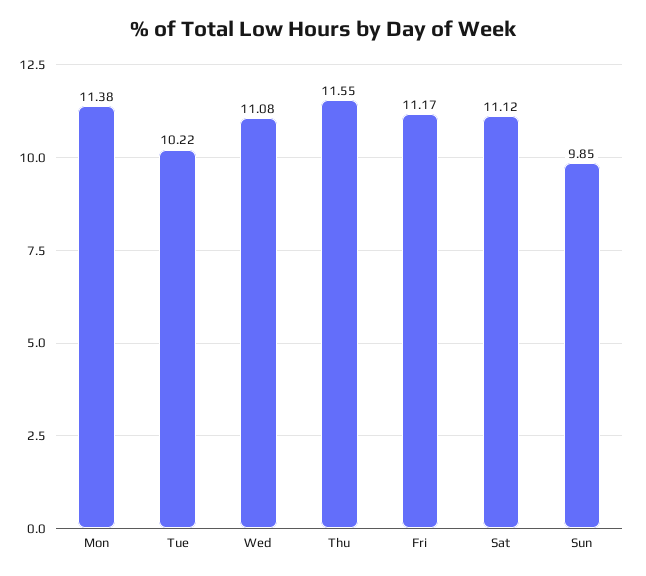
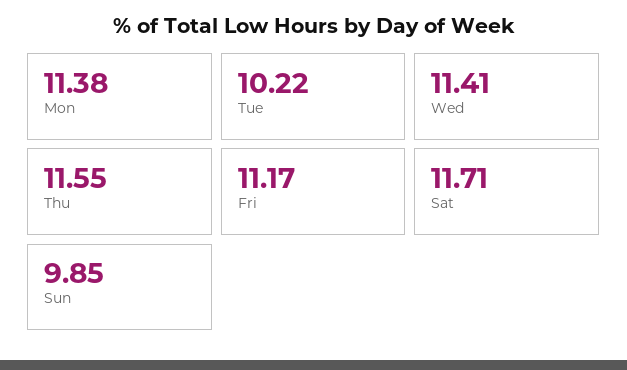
  {
    "Mon": 11.38,
    "Tue": 10.22,
-   "Wed": 11.08,
+   "Wed": 11.41,
    "Thu": 11.55,
    "Fri": 11.17,
-   "Sat": 11.12,
+   "Sat": 11.71,
    "Sun": 9.85
  }

